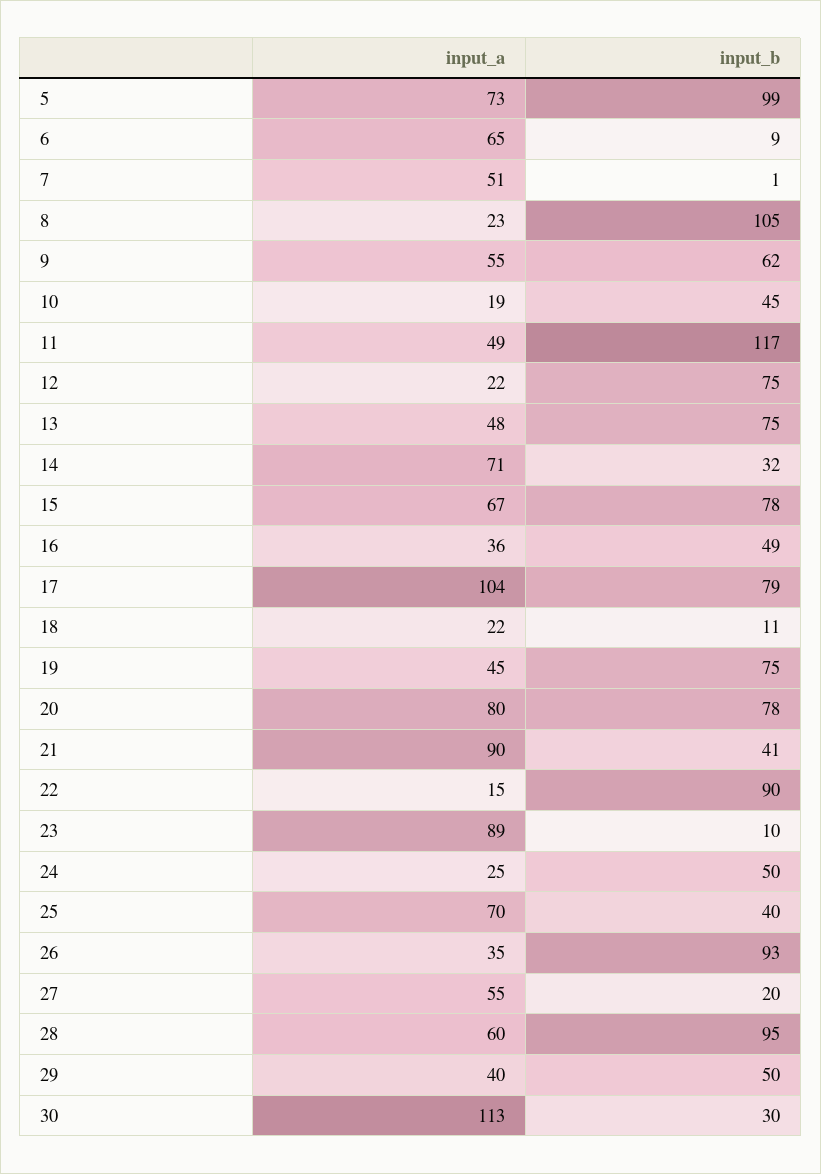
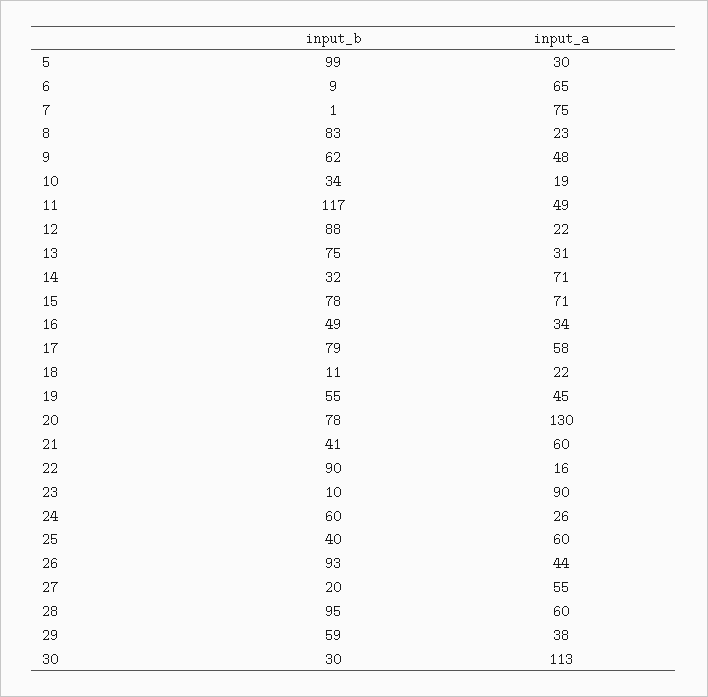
  {
    "input_a": {
-     "5": 73,
+     "5": 30,
      "6": 65,
-     "7": 51,
+     "7": 75,
      "8": 23,
-     "9": 55,
+     "9": 48,
      "10": 19,
      "11": 49,
      "12": 22,
-     "13": 48,
+     "13": 31,
      "14": 71,
-     "15": 67,
+     "15": 71,
-     "16": 36,
+     "16": 34,
-     "17": 104,
+     "17": 58,
      "18": 22,
      "19": 45,
-     "20": 80,
+     "20": 130,
-     "21": 90,
+     "21": 60,
-     "22": 15,
+     "22": 16,
-     "23": 89,
+     "23": 90,
-     "24": 25,
+     "24": 26,
-     "25": 70,
+     "25": 60,
-     "26": 35,
+     "26": 44,
      "27": 55,
      "28": 60,
-     "29": 40,
+     "29": 38,
      "30": 113
    },
    "input_b": {
      "5": 99,
      "6": 9,
      "7": 1,
-     "8": 105,
+     "8": 83,
      "9": 62,
-     "10": 45,
+     "10": 34,
      "11": 117,
-     "12": 75,
+     "12": 88,
      "13": 75,
      "14": 32,
      "15": 78,
      "16": 49,
      "17": 79,
      "18": 11,
-     "19": 75,
+     "19": 55,
      "20": 78,
      "21": 41,
      "22": 90,
      "23": 10,
-     "24": 50,
+     "24": 60,
      "25": 40,
      "26": 93,
      "27": 20,
      "28": 95,
-     "29": 50,
+     "29": 59,
      "30": 30
    }
  }

